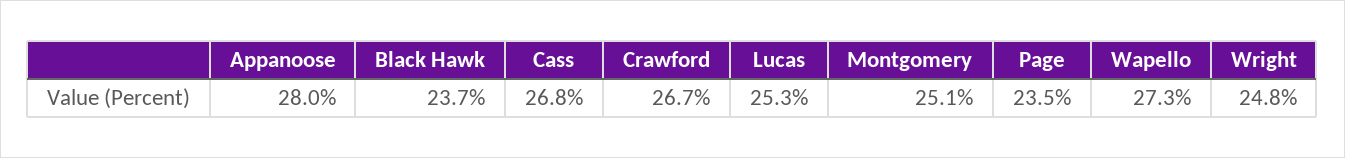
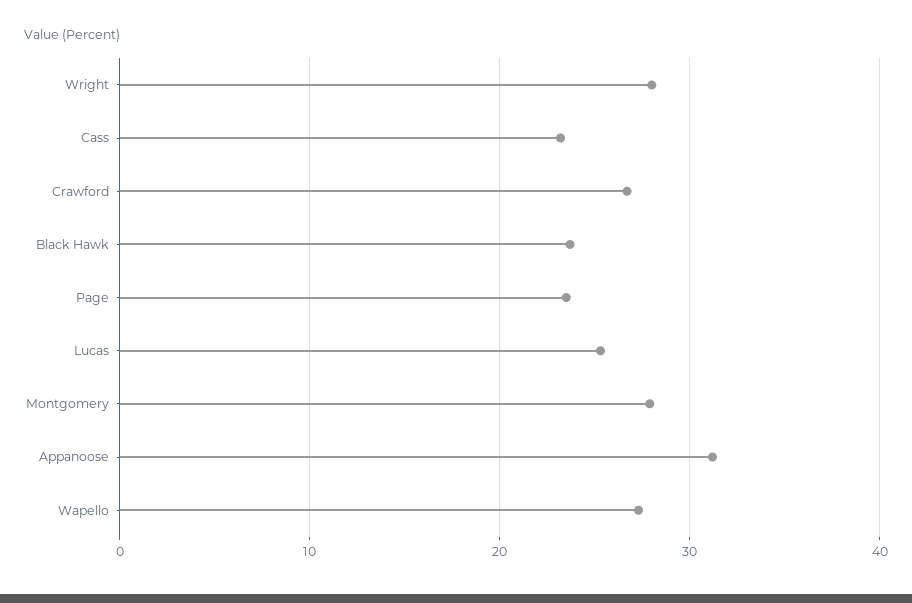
  {
-   "Appanoose": 28,
+   "Appanoose": 31,
    "Black Hawk": 23.7,
-   "Cass": 26.8,
+   "Cass": 23,
    "Crawford": 26.7,
    "Lucas": 25.3,
-   "Montgomery": 25.1,
+   "Montgomery": 28,
    "Page": 23.5,
    "Wapello": 27.3,
-   "Wright": 24.8
+   "Wright": 28
  }

